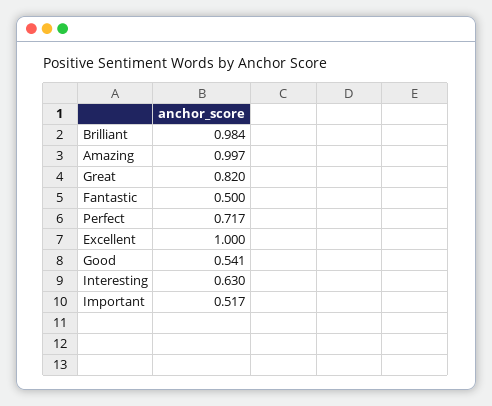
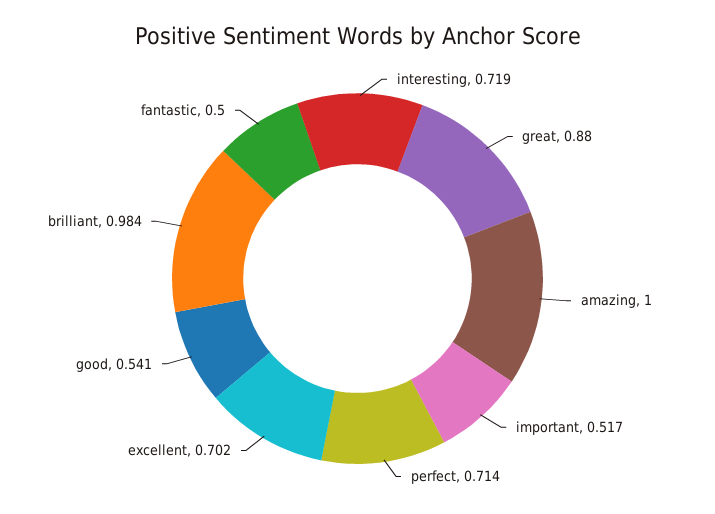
  {
    "Brilliant": 0.984,
-   "Amazing": 0.997,
+   "Amazing": 1,
-   "Great": 0.82,
+   "Great": 0.88,
    "Fantastic": 0.5,
-   "Perfect": 0.717,
+   "Perfect": 0.714,
-   "Excellent": 1,
+   "Excellent": 0.702,
    "Good": 0.541,
-   "Interesting": 0.63,
+   "Interesting": 0.719,
    "Important": 0.517
  }

